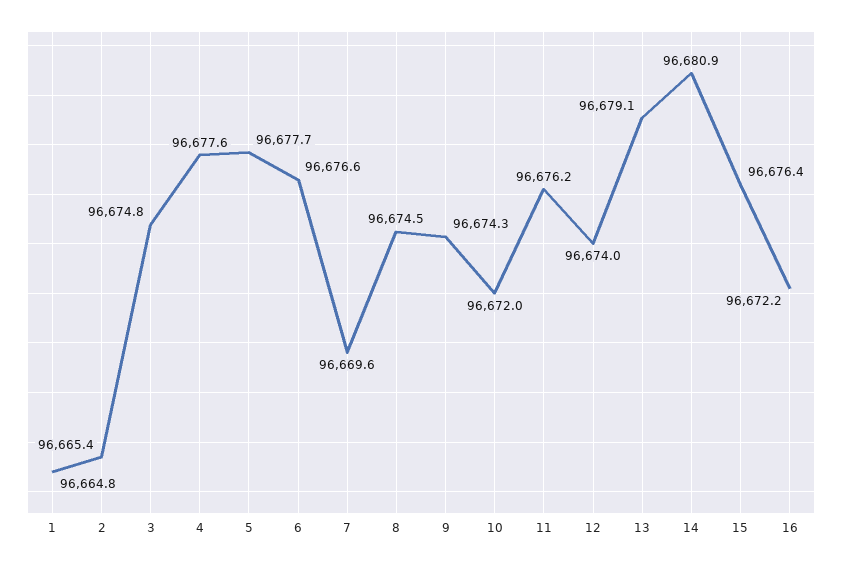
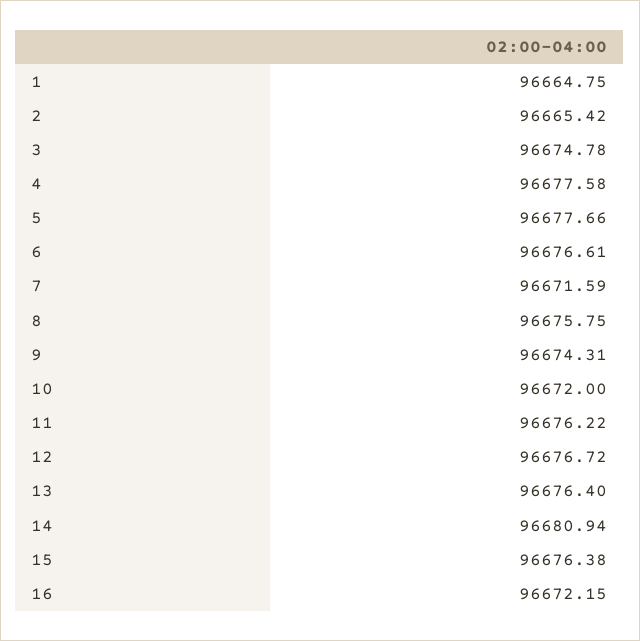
  {
    "1": 96664.75,
    "2": 96665.42,
    "3": 96674.78,
    "4": 96677.58,
    "5": 96677.66,
    "6": 96676.61,
-   "7": 96669.6,
+   "7": 96671.59,
-   "8": 96674.5,
+   "8": 96675.75,
    "9": 96674.31,
    "10": 96672,
    "11": 96676.22,
-   "12": 96674,
+   "12": 96676.72,
-   "13": 96679.1,
+   "13": 96676.4,
    "14": 96680.94,
    "15": 96676.38,
    "16": 96672.15
  }

